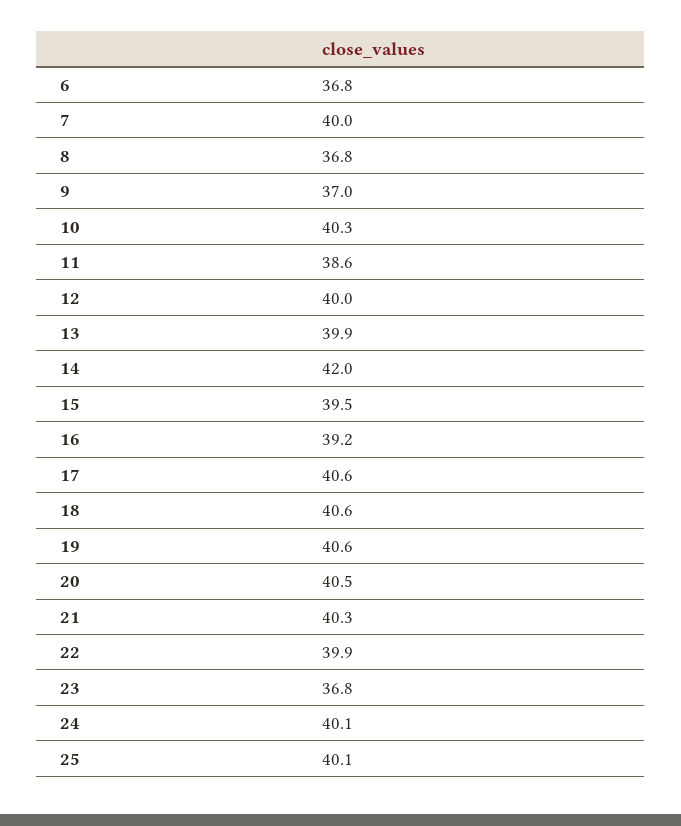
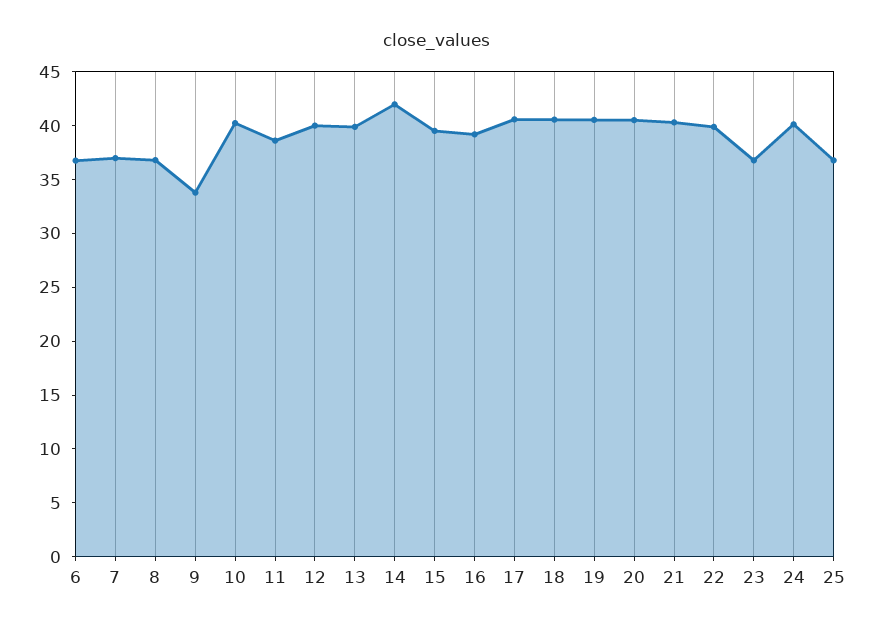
  {
    "6": 36.8,
-   "7": 40,
+   "7": 37,
    "8": 36.8,
-   "9": 37,
+   "9": 34,
    "10": 40.3,
    "11": 38.6,
    "12": 40,
    "13": 39.9,
    "14": 42,
    "15": 39.5,
    "16": 39.2,
    "17": 40.6,
    "18": 40.6,
    "19": 40.6,
    "20": 40.5,
    "21": 40.3,
    "22": 39.9,
    "23": 36.8,
    "24": 40.1,
-   "25": 40.1
+   "25": 37
  }

